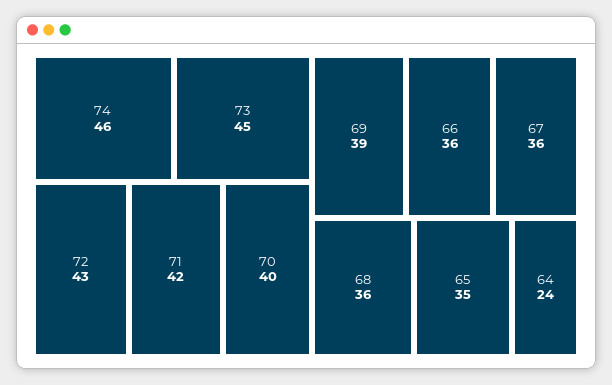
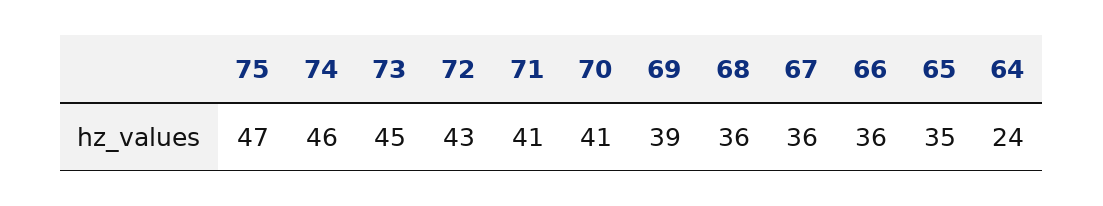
  {
    "74": 46,
    "73": 45,
    "72": 43,
-   "71": 42,
+   "71": 41,
-   "70": 40,
+   "70": 41,
    "69": 39,
    "66": 36,
    "67": 36,
    "68": 36,
    "65": 35,
-   "64": 24
+   "64": 24,
+   "75": 47
  }

